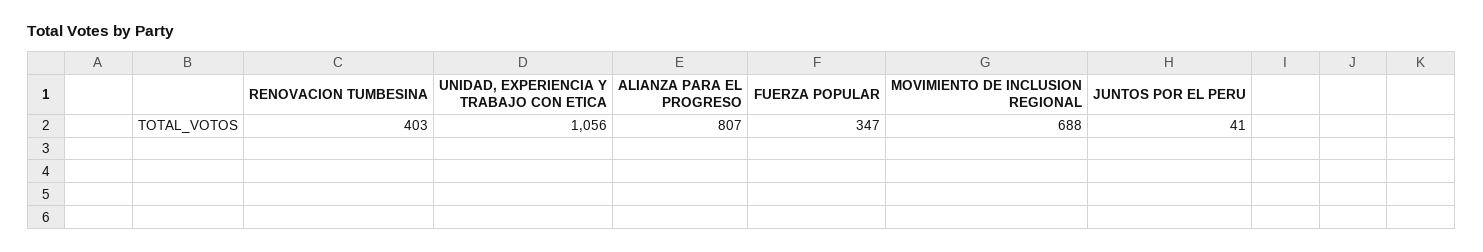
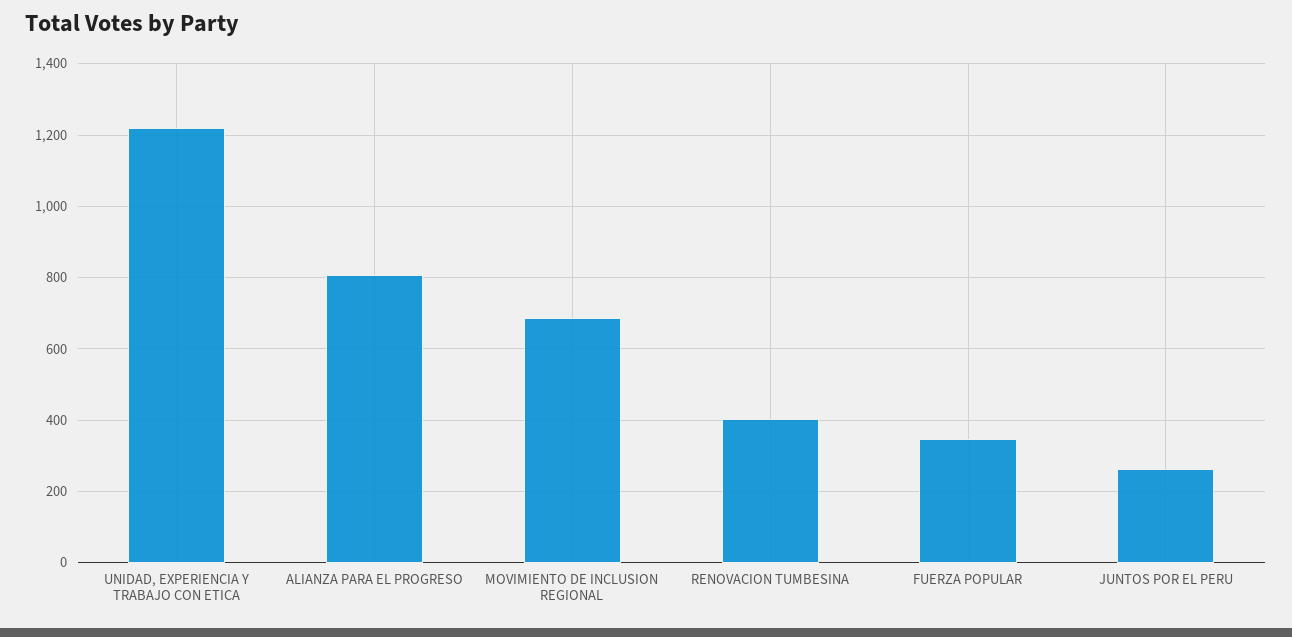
  {
    "RENOVACION TUMBESINA": 403,
-   "UNIDAD, EXPERIENCIA Y TRABAJO CON ETICA": 1056,
+   "UNIDAD, EXPERIENCIA Y TRABAJO CON ETICA": 1220,
    "ALIANZA PARA EL PROGRESO": 807,
    "FUERZA POPULAR": 347,
    "MOVIMIENTO DE INCLUSION REGIONAL": 688,
-   "JUNTOS POR EL PERU": 41
+   "JUNTOS POR EL PERU": 260
  }

